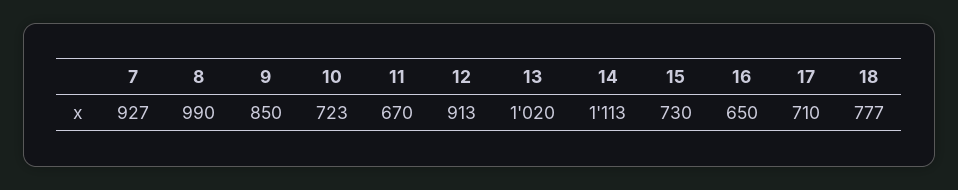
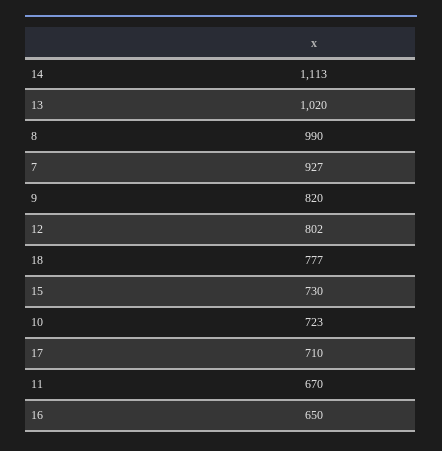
  {
    "7": 927,
    "8": 990,
-   "9": 850,
+   "9": 820,
    "10": 723,
    "11": 670,
-   "12": 913,
+   "12": 802,
    "13": 1020,
    "14": 1113,
    "15": 730,
    "16": 650,
    "17": 710,
    "18": 777
  }

